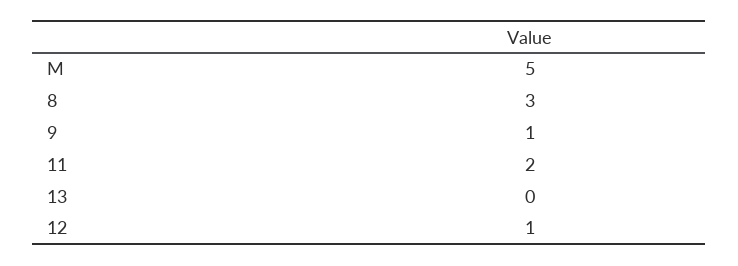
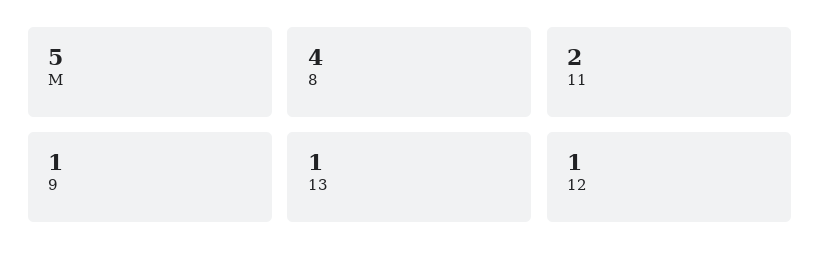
  {
    "M": 5,
-   "8": 3,
+   "8": 4,
    "9": 1,
    "11": 2,
-   "13": 0,
+   "13": 1,
    "12": 1
  }

